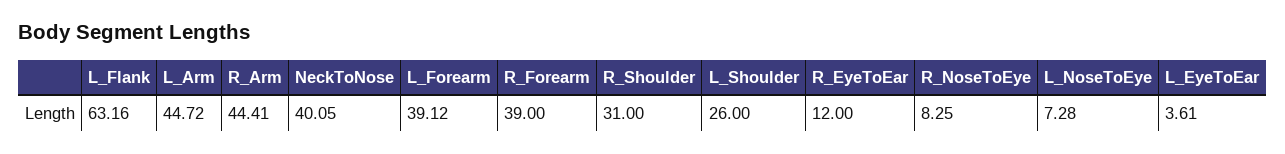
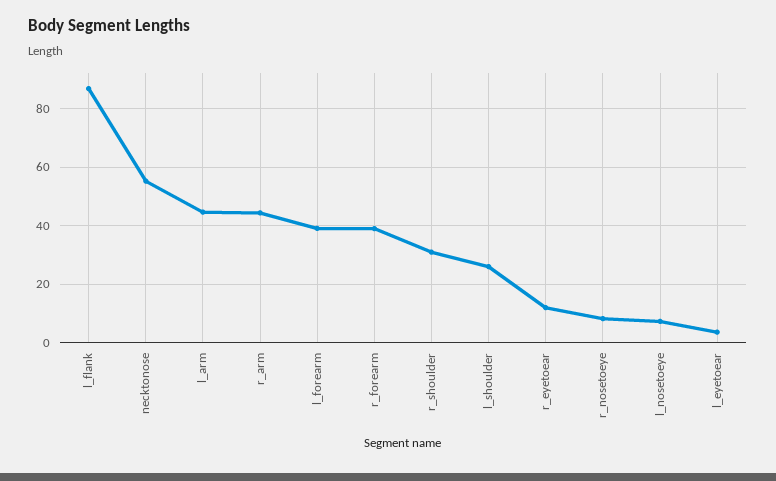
  {
-   "L_Flank": 63.16,
+   "L_Flank": 87.5,
    "L_Arm": 44.72,
    "R_Arm": 44.41,
-   "NeckToNose": 40.05,
+   "NeckToNose": 55,
    "L_Forearm": 39.12,
    "R_Forearm": 39,
    "R_Shoulder": 31,
    "L_Shoulder": 26,
    "R_EyeToEar": 12,
    "R_NoseToEye": 8.25,
    "L_NoseToEye": 7.28,
    "L_EyeToEar": 3.61
  }

